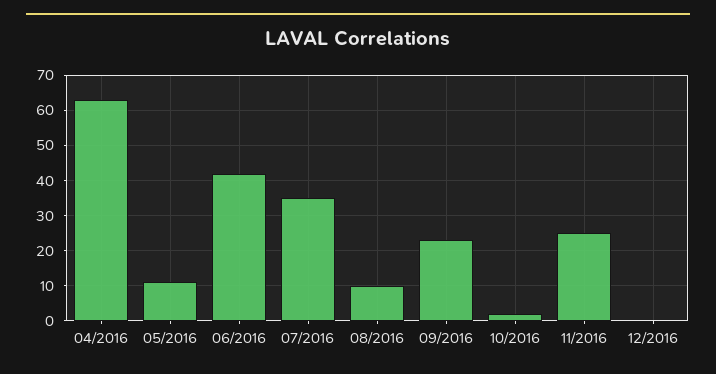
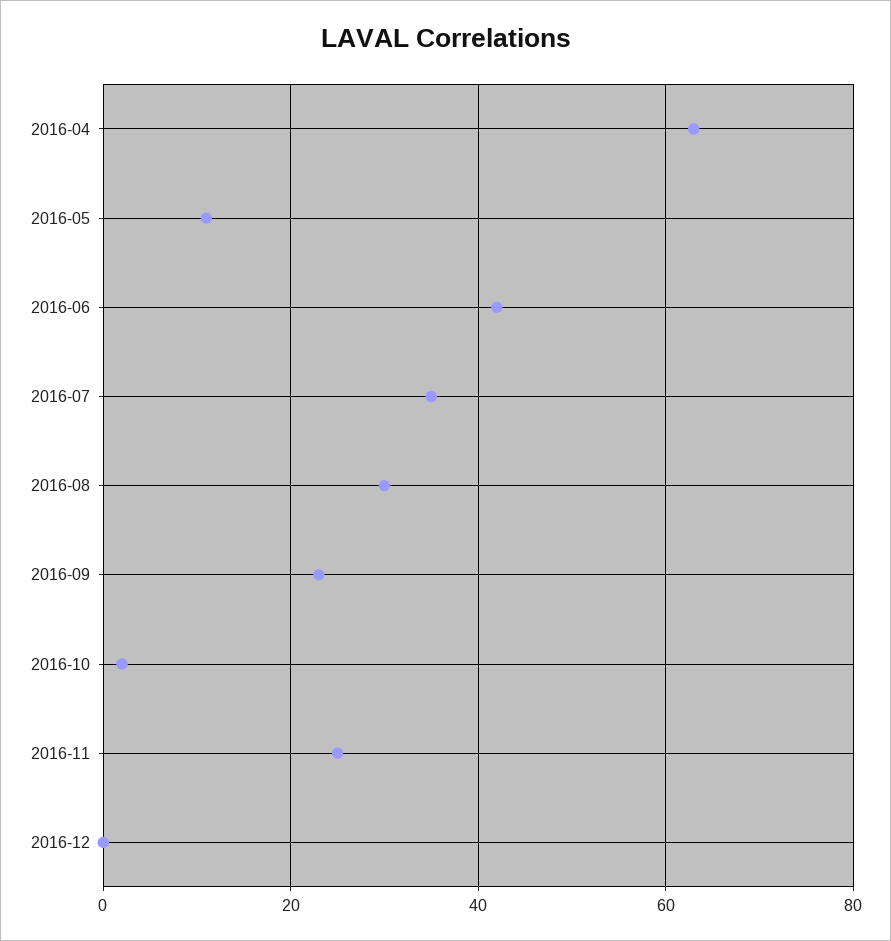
  {
    "04/2016": 65,
    "05/2016": 10,
    "06/2016": 40,
    "07/2016": 35,
-   "08/2016": 10,
+   "08/2016": 30,
    "09/2016": 25,
    "10/2016": 0,
    "11/2016": 25,
    "12/2016": 0
  }

